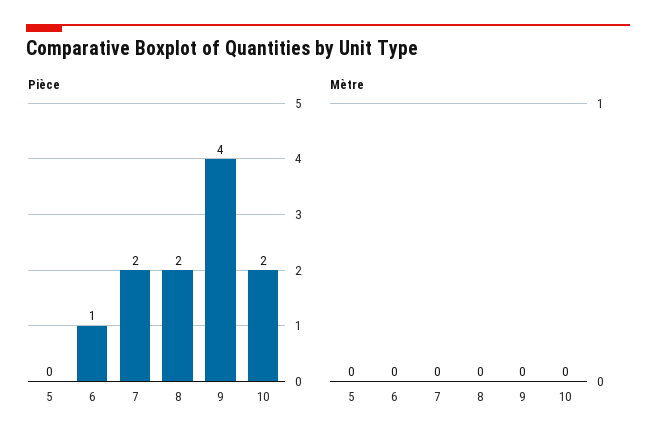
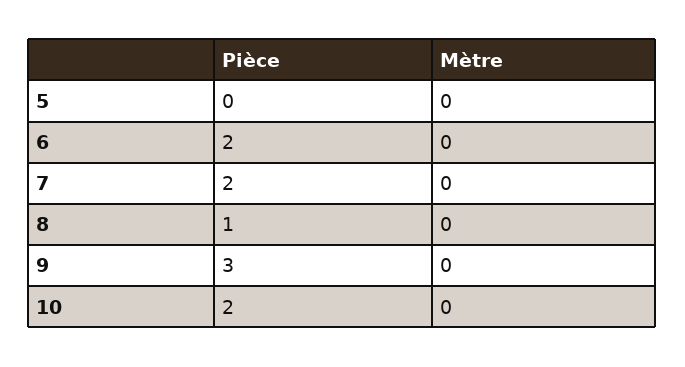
  {
    "Pièce": {
      "5": 0,
-     "6": 1,
+     "6": 2,
      "7": 2,
-     "8": 2,
+     "8": 1,
-     "9": 4,
+     "9": 3,
      "10": 2
    },
    "Mètre": {
      "5": 0,
      "6": 0,
      "7": 0,
      "8": 0,
      "9": 0,
      "10": 0
    }
  }

